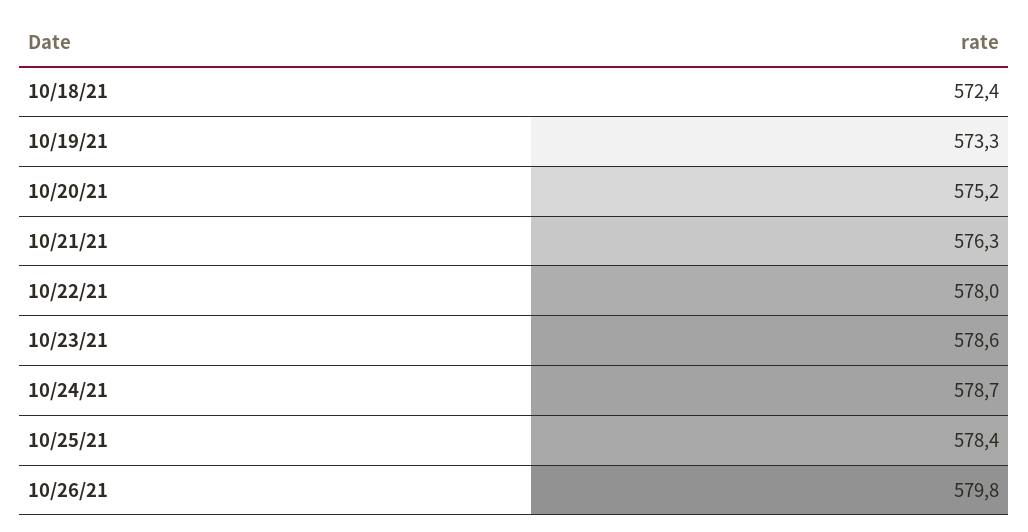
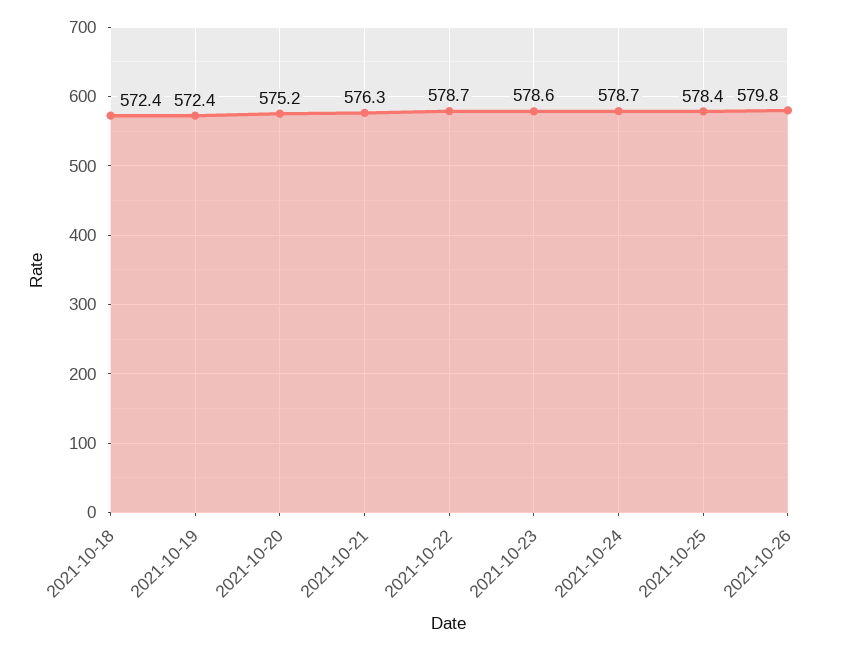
  {
    "10/18/21": 572.4,
-   "10/19/21": 573.3,
+   "10/19/21": 572.4,
    "10/20/21": 575.2,
    "10/21/21": 576.3,
-   "10/22/21": 578,
+   "10/22/21": 578.7,
    "10/23/21": 578.6,
    "10/24/21": 578.7,
    "10/25/21": 578.4,
    "10/26/21": 579.8
  }

